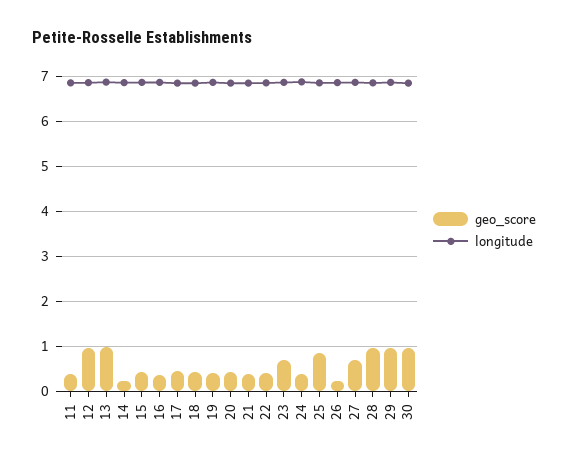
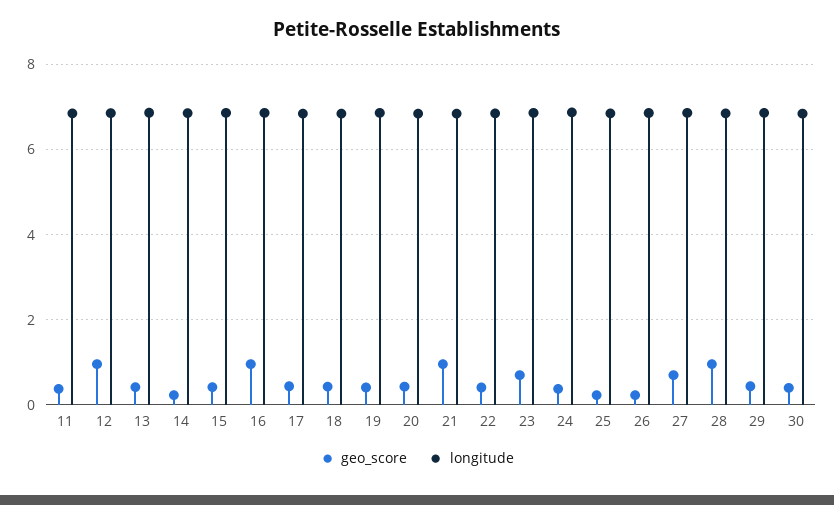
  {
    "geo_score": {
      "11": 0.4,
      "12": 1,
-     "13": 1,
+     "13": 0.4,
      "14": 0.2,
      "15": 0.4,
-     "16": 0.4,
+     "16": 1,
      "17": 0.4,
      "18": 0.4,
      "19": 0.4,
      "20": 0.4,
-     "21": 0.4,
+     "21": 1,
      "22": 0.4,
      "23": 0.8,
      "24": 0.4,
-     "25": 0.8,
+     "25": 0.2,
      "26": 0.2,
      "27": 0.8,
      "28": 1,
-     "29": 1,
+     "29": 0.4,
-     "30": 1
+     "30": 0.4
    },
    "longitude": {
      "11": 6.8,
      "12": 6.8,
      "13": 6.8,
      "14": 6.8,
      "15": 6.8,
      "16": 6.8,
      "17": 6.8,
      "18": 6.8,
      "19": 6.8,
      "20": 6.8,
      "21": 6.8,
      "22": 6.8,
      "23": 6.8,
      "24": 6.8,
      "25": 6.8,
      "26": 6.8,
      "27": 6.8,
      "28": 6.8,
      "29": 6.8,
      "30": 6.8
    }
  }

